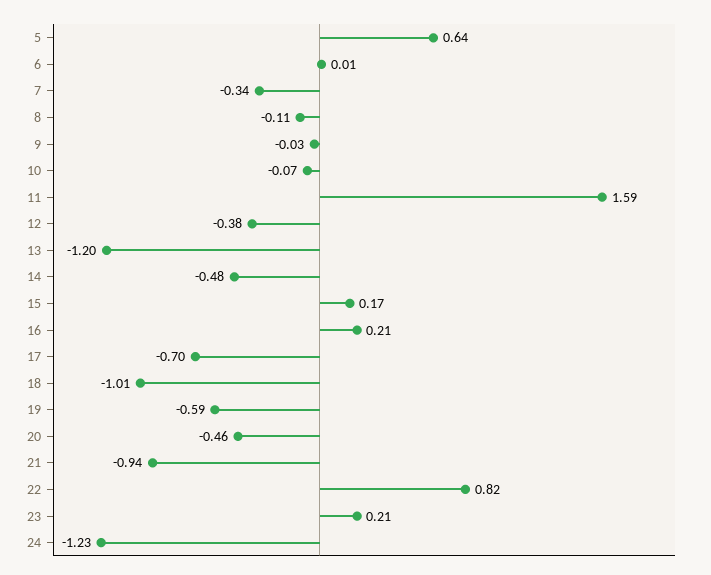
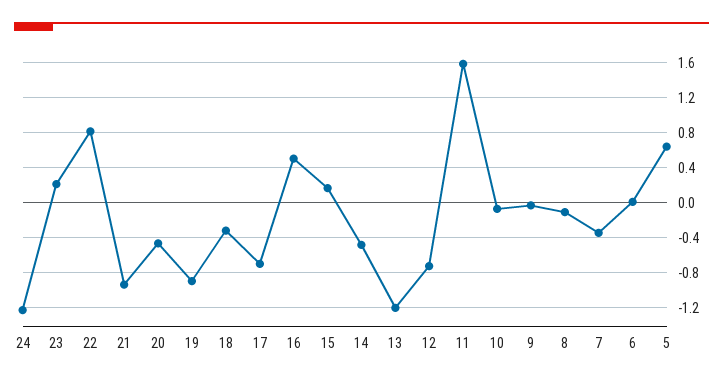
  {
    "5": 0.64,
    "6": 0.01,
    "7": -0.34,
    "8": -0.11,
    "9": -0.03,
    "10": -0.07,
    "11": 1.59,
-   "12": -0.38,
+   "12": -0.7,
    "13": -1.2,
    "14": -0.48,
    "15": 0.17,
-   "16": 0.21,
+   "16": 0.5,
    "17": -0.7,
-   "18": -1.01,
+   "18": -0.3,
-   "19": -0.59,
+   "19": -0.9,
    "20": -0.46,
    "21": -0.94,
    "22": 0.82,
    "23": 0.21,
    "24": -1.23
  }

